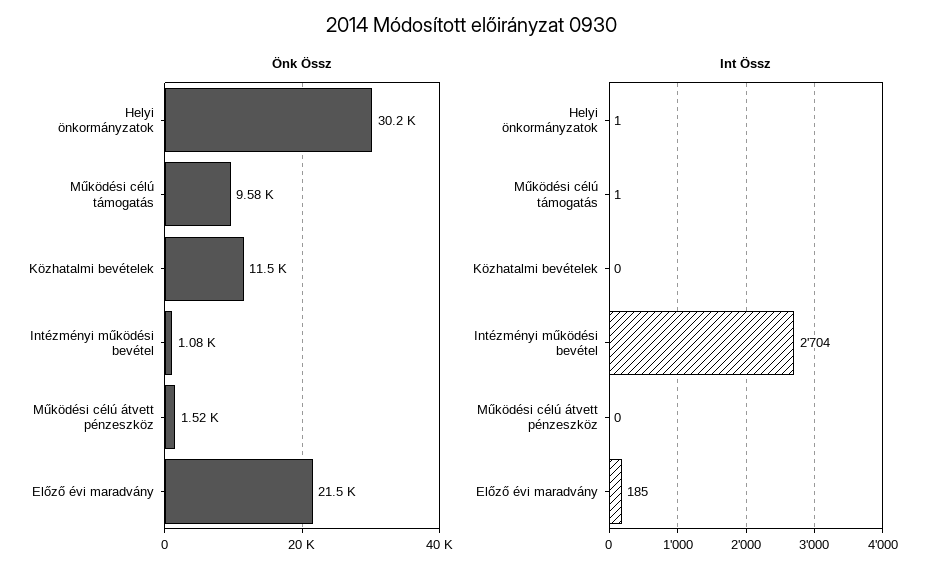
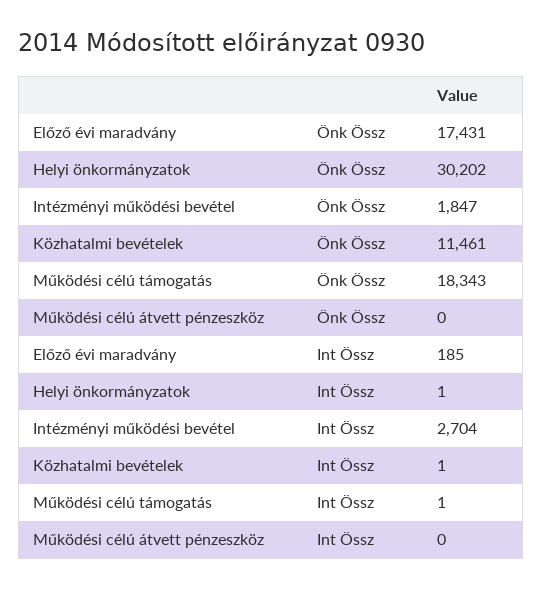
  {
    "Önk Össz": {
      "Helyi önkormányzatok": 30202,
-     "Működési célú támogatás": 9580,
+     "Működési célú támogatás": 18343,
      "Közhatalmi bevételek": 11461,
-     "Intézményi működési bevétel": 1080,
+     "Intézményi működési bevétel": 1847,
-     "Működési célú átvett pénzeszköz": 1520,
+     "Működési célú átvett pénzeszköz": 0,
-     "Előző évi maradvány": 21500
+     "Előző évi maradvány": 17431
    },
    "Int Össz": {
      "Helyi önkormányzatok": 1,
      "Működési célú támogatás": 1,
-     "Közhatalmi bevételek": 0,
+     "Közhatalmi bevételek": 1,
      "Intézményi működési bevétel": 2704,
      "Működési célú átvett pénzeszköz": 0,
      "Előző évi maradvány": 185
    }
  }

